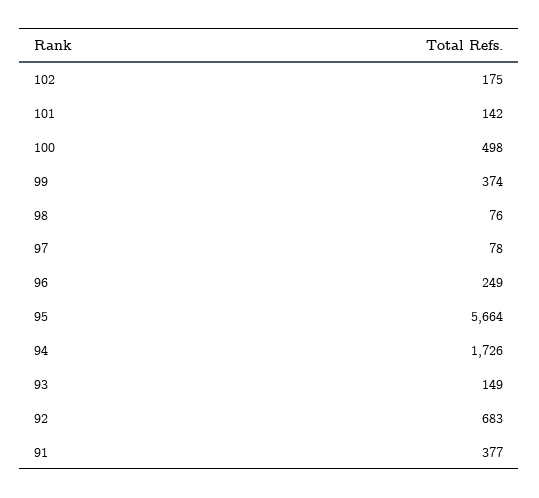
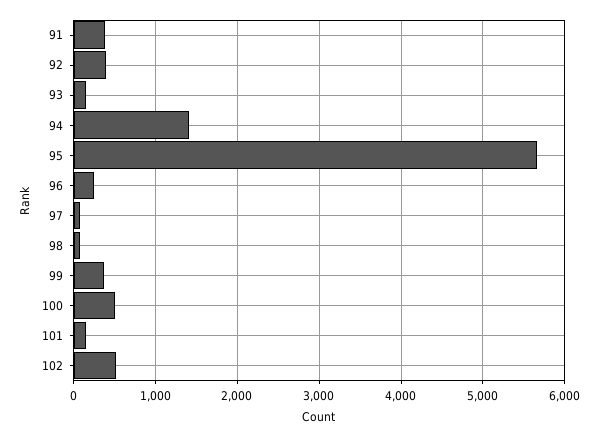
  {
-   "102": 175,
+   "102": 500,
    "101": 142,
    "100": 498,
    "99": 374,
    "98": 76,
    "97": 78,
    "96": 249,
    "95": 5664,
-   "94": 1726,
+   "94": 1400,
    "93": 149,
-   "92": 683,
+   "92": 400,
    "91": 377
  }

